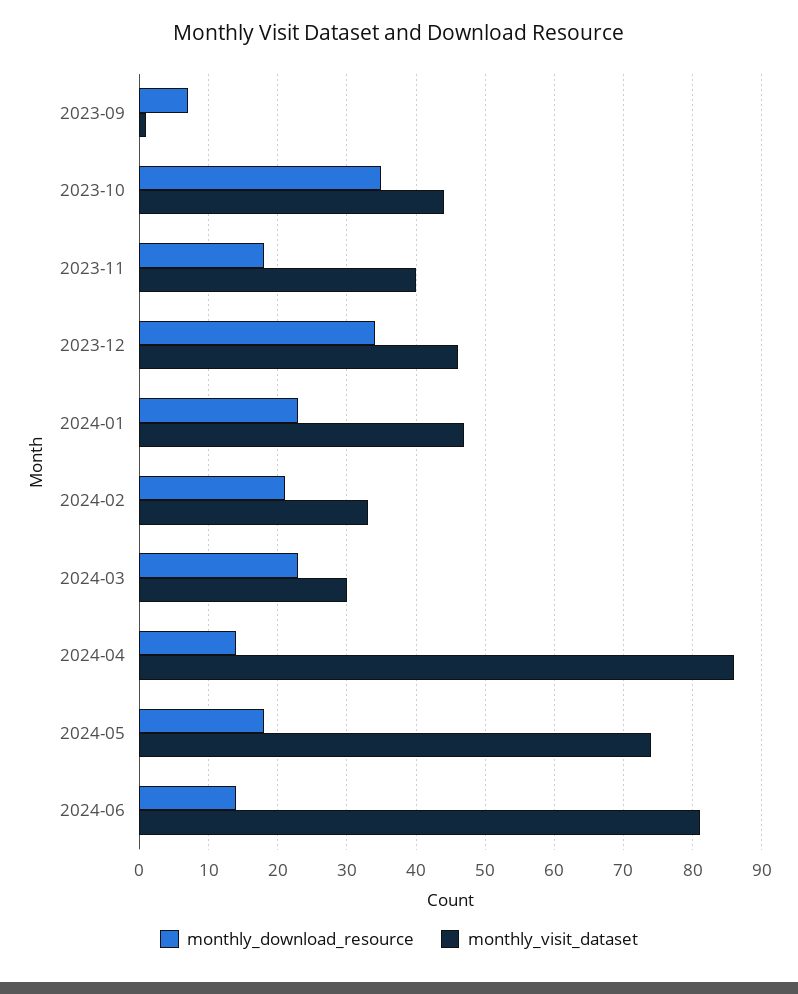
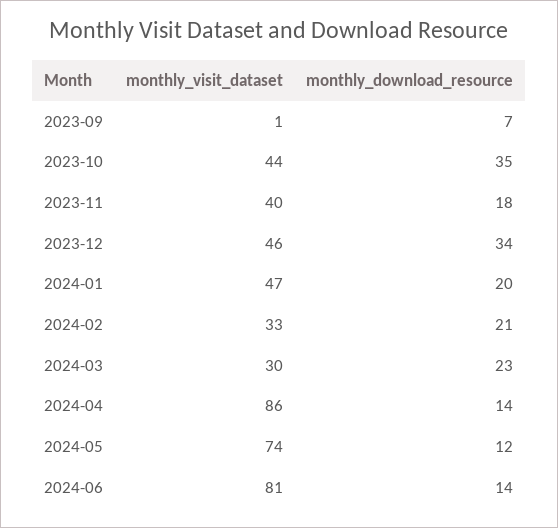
  {
    "monthly_download_resource": {
      "2023-09": 7,
      "2023-10": 35,
      "2023-11": 18,
      "2023-12": 34,
-     "2024-01": 23,
+     "2024-01": 20,
      "2024-02": 21,
      "2024-03": 23,
      "2024-04": 14,
-     "2024-05": 18,
+     "2024-05": 12,
      "2024-06": 14
    },
    "monthly_visit_dataset": {
      "2023-09": 1,
      "2023-10": 44,
      "2023-11": 40,
      "2023-12": 46,
      "2024-01": 47,
      "2024-02": 33,
      "2024-03": 30,
      "2024-04": 86,
      "2024-05": 74,
      "2024-06": 81
    }
  }

